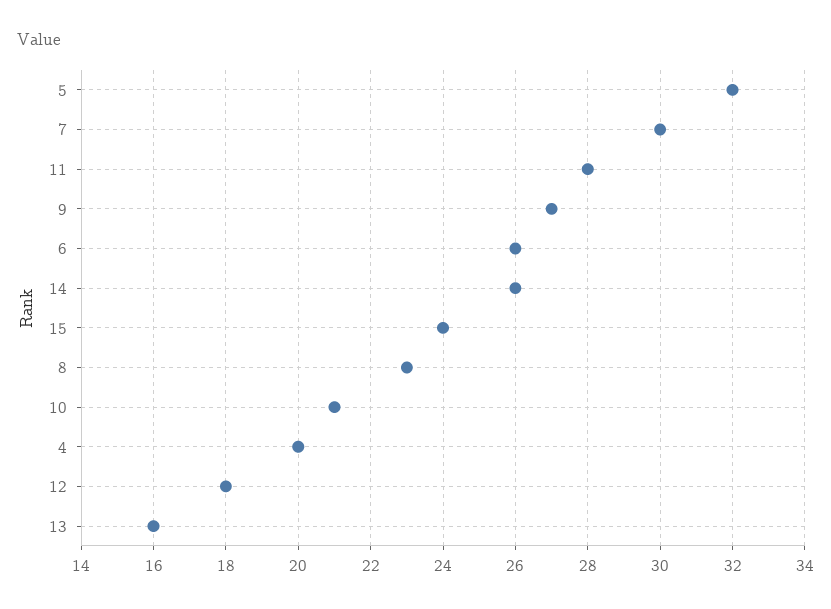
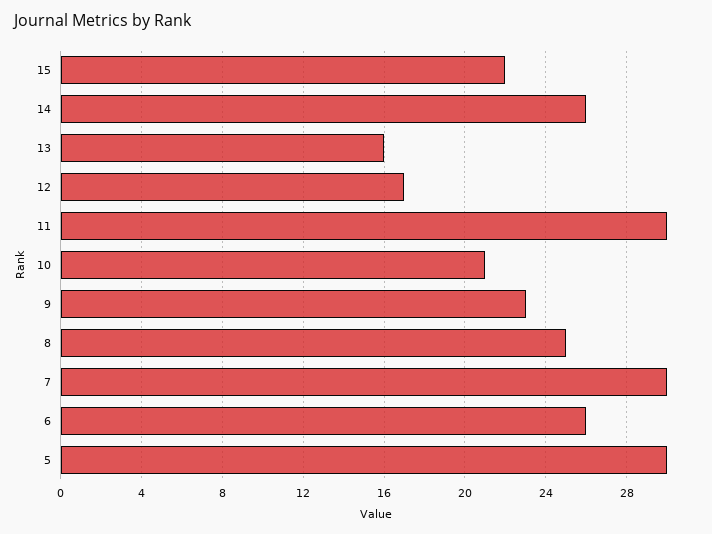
  {
-   "5": 32,
+   "5": 30,
    "7": 30,
-   "11": 28,
+   "11": 30,
-   "9": 27,
+   "9": 23,
    "6": 26,
    "14": 26,
-   "15": 24,
+   "15": 22,
-   "8": 23,
+   "8": 25,
    "10": 21,
-   "4": 20,
-   "12": 18,
+   "12": 17,
    "13": 16
  }

